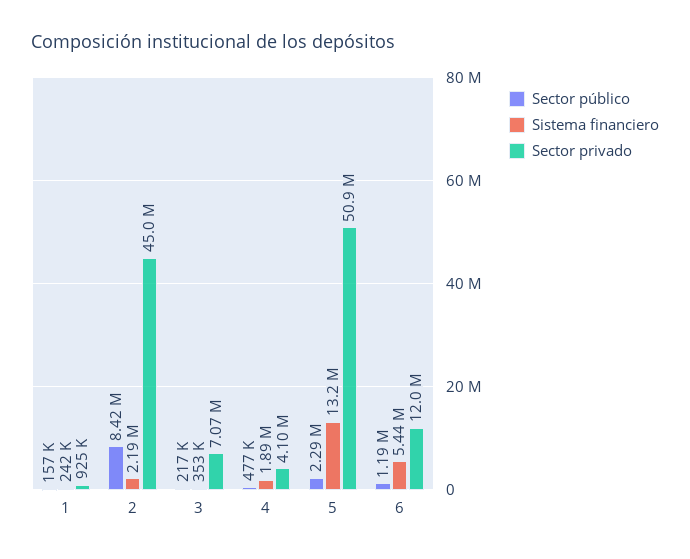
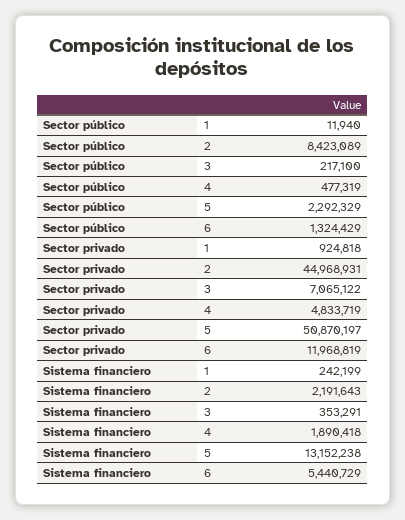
  {
    "Sector público": {
-     "1": 157000,
+     "1": 11940,
      "2": 8423089,
      "3": 217100,
      "4": 477319,
      "5": 2292329,
-     "6": 1190000
+     "6": 1324429
    },
    "Sistema financiero": {
      "1": 242199,
      "2": 2191643,
      "3": 353291,
      "4": 1890418,
      "5": 13152238,
      "6": 5440729
    },
    "Sector privado": {
      "1": 924818,
      "2": 44968931,
      "3": 7065122,
-     "4": 4100000,
+     "4": 4833719,
      "5": 50870197,
      "6": 11968819
    }
  }

